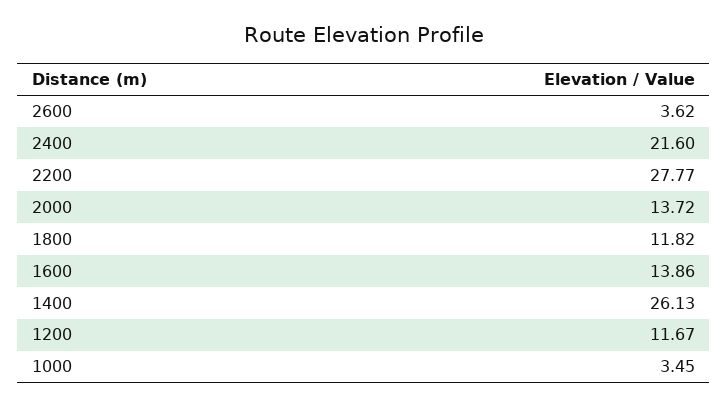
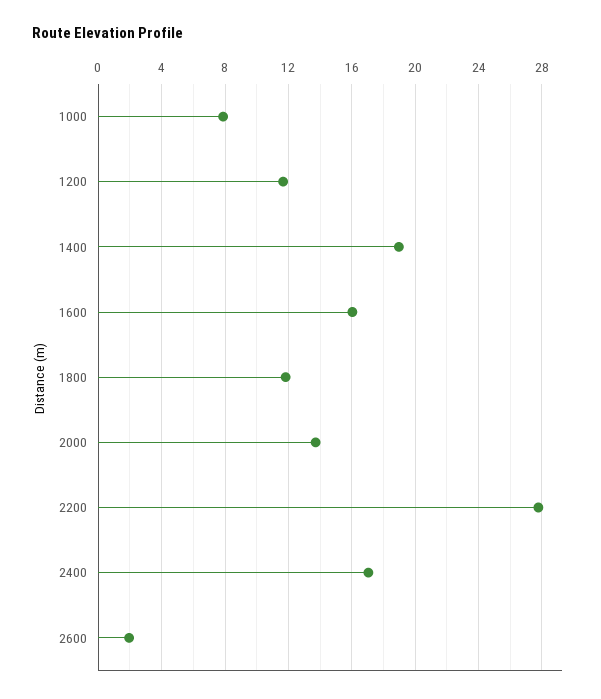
  {
-   "2600": 3.62,
+   "2600": 2,
-   "2400": 21.6,
+   "2400": 17,
    "2200": 27.77,
    "2000": 13.72,
    "1800": 11.82,
-   "1600": 13.86,
+   "1600": 16,
-   "1400": 26.13,
+   "1400": 19,
    "1200": 11.67,
-   "1000": 3.45
+   "1000": 8
  }

